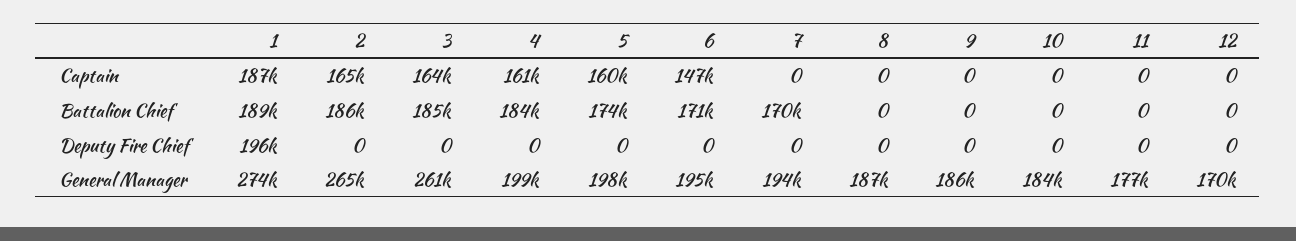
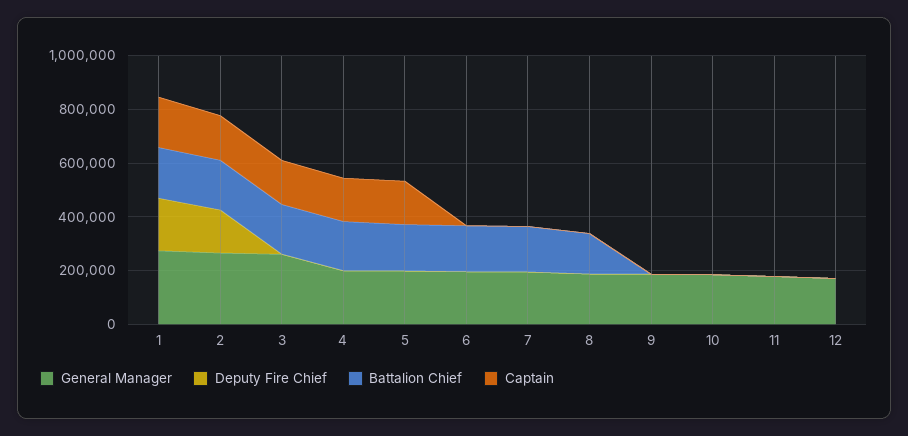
  {
    "Captain": {
      "1": 187000,
      "2": 165000,
      "3": 164000,
      "4": 161000,
      "5": 160000,
-     "6": 147000,
+     "6": 0,
      "7": 0,
      "8": 0,
      "9": 0,
      "10": 0,
      "11": 0,
      "12": 0
    },
    "Battalion Chief": {
      "1": 189000,
      "2": 186000,
      "3": 185000,
      "4": 184000,
      "5": 174000,
      "6": 171000,
      "7": 170000,
-     "8": 0,
+     "8": 150000,
      "9": 0,
      "10": 0,
      "11": 0,
      "12": 0
    },
    "Deputy Fire Chief": {
      "1": 196000,
-     "2": 0,
+     "2": 150000,
      "3": 0,
      "4": 0,
      "5": 0,
      "6": 0,
      "7": 0,
      "8": 0,
      "9": 0,
      "10": 0,
      "11": 0,
      "12": 0
    },
    "General Manager": {
      "1": 274000,
      "2": 265000,
      "3": 261000,
      "4": 199000,
      "5": 198000,
      "6": 195000,
      "7": 194000,
      "8": 187000,
      "9": 186000,
      "10": 184000,
      "11": 177000,
      "12": 170000
    }
  }

